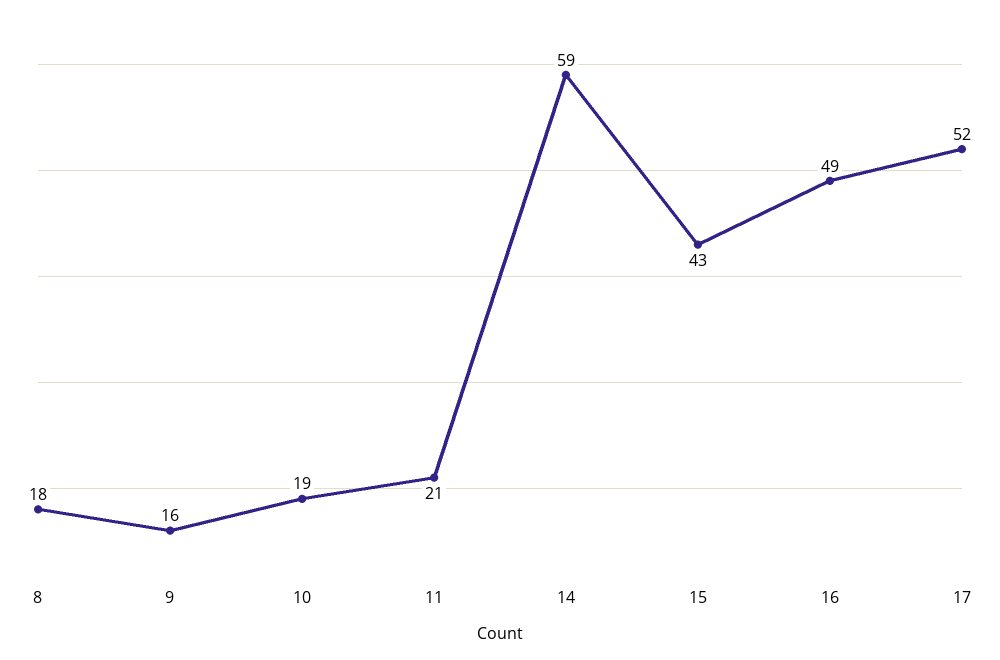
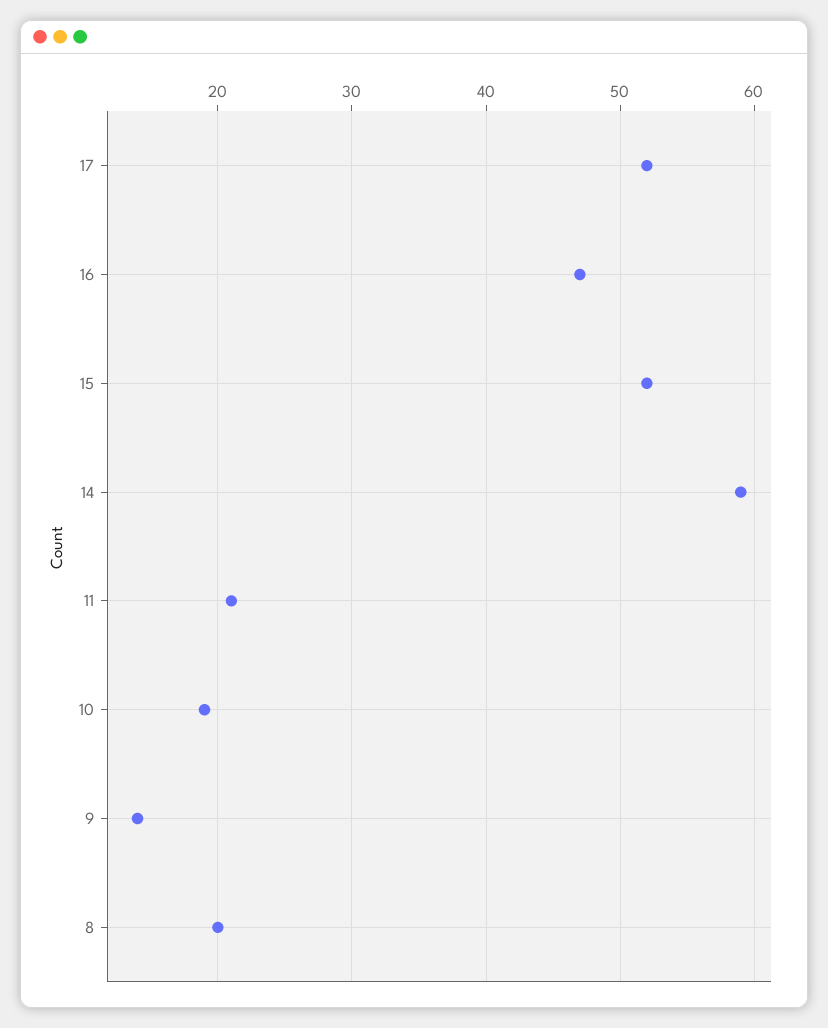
  {
-   "8": 18,
+   "8": 20,
-   "9": 16,
+   "9": 14,
    "10": 19,
    "11": 21,
    "14": 59,
-   "15": 43,
+   "15": 52,
-   "16": 49,
+   "16": 47,
    "17": 52
  }

